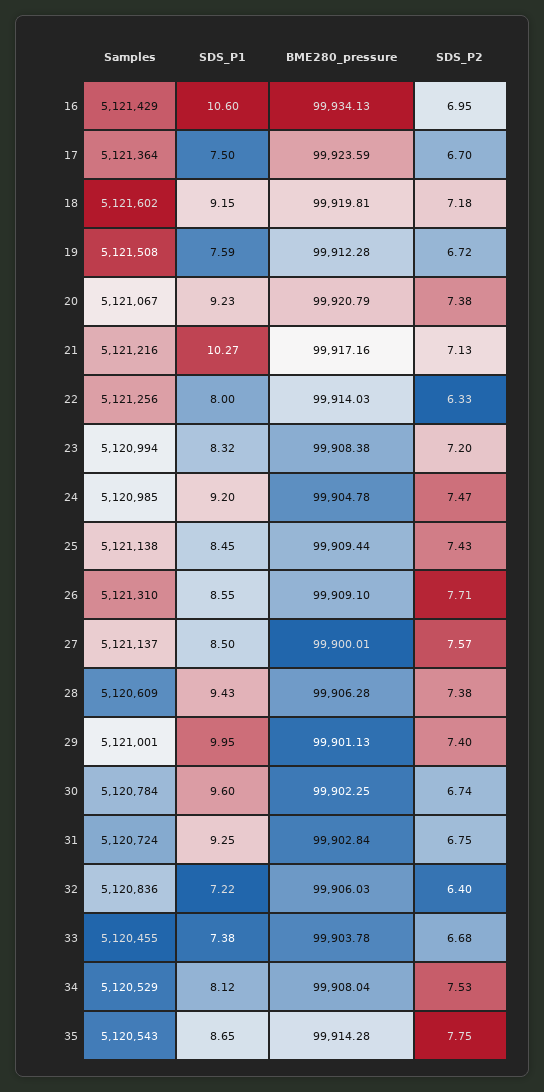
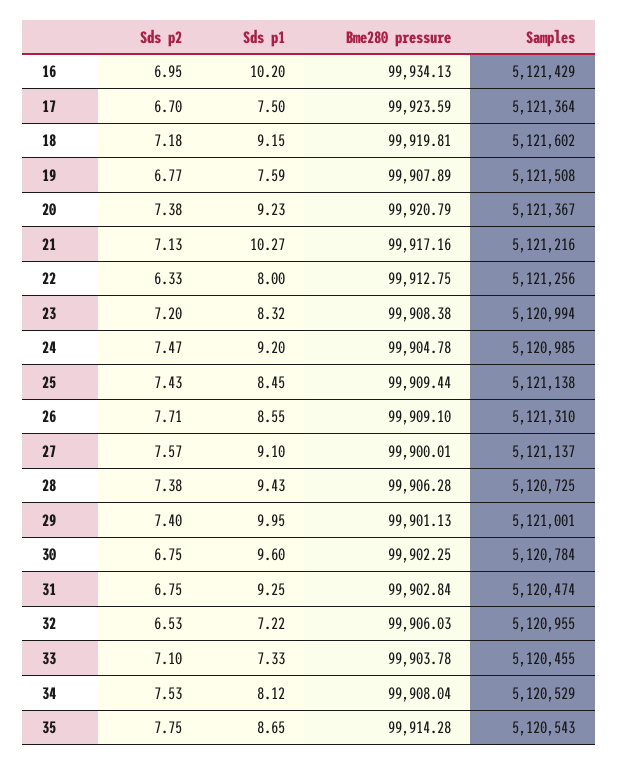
  {
    "Samples": {
      "16": 5121429,
      "17": 5121364,
      "18": 5121602,
      "19": 5121508,
-     "20": 5121067,
+     "20": 5121367,
      "21": 5121216,
      "22": 5121256,
      "23": 5120994,
      "24": 5120985,
      "25": 5121138,
      "26": 5121310,
      "27": 5121137,
-     "28": 5120609,
+     "28": 5120725,
      "29": 5121001,
      "30": 5120784,
-     "31": 5120724,
+     "31": 5120474,
-     "32": 5120836,
+     "32": 5120955,
      "33": 5120455,
      "34": 5120529,
      "35": 5120543
    },
    "SDS_P1": {
-     "16": 10.6,
+     "16": 10.2,
      "17": 7.5,
      "18": 9.15,
      "19": 7.59,
      "20": 9.23,
      "21": 10.27,
      "22": 8,
      "23": 8.32,
      "24": 9.2,
      "25": 8.45,
      "26": 8.55,
-     "27": 8.5,
+     "27": 9.1,
      "28": 9.43,
      "29": 9.95,
      "30": 9.6,
      "31": 9.25,
      "32": 7.22,
-     "33": 7.38,
+     "33": 7.33,
      "34": 8.12,
      "35": 8.65
    },
    "BME280_pressure": {
      "16": 99934.13,
      "17": 99923.59,
      "18": 99919.81,
-     "19": 99912.28,
+     "19": 99907.89,
      "20": 99920.79,
      "21": 99917.16,
-     "22": 99914.03,
+     "22": 99912.75,
      "23": 99908.38,
      "24": 99904.78,
      "25": 99909.44,
      "26": 99909.1,
      "27": 99900.01,
      "28": 99906.28,
      "29": 99901.13,
      "30": 99902.25,
      "31": 99902.84,
      "32": 99906.03,
      "33": 99903.78,
      "34": 99908.04,
      "35": 99914.28
    },
    "SDS_P2": {
      "16": 6.95,
      "17": 6.7,
      "18": 7.18,
-     "19": 6.72,
+     "19": 6.77,
      "20": 7.38,
      "21": 7.13,
      "22": 6.33,
      "23": 7.2,
      "24": 7.47,
      "25": 7.43,
      "26": 7.71,
      "27": 7.57,
      "28": 7.38,
      "29": 7.4,
-     "30": 6.74,
+     "30": 6.75,
      "31": 6.75,
-     "32": 6.4,
+     "32": 6.53,
-     "33": 6.68,
+     "33": 7.1,
      "34": 7.53,
      "35": 7.75
    }
  }

